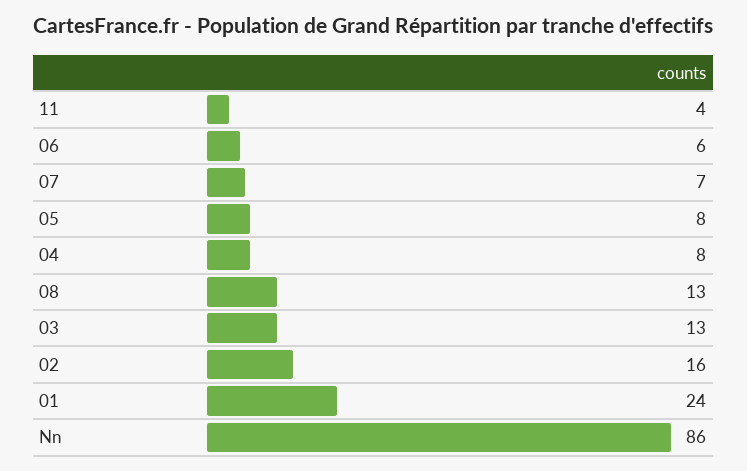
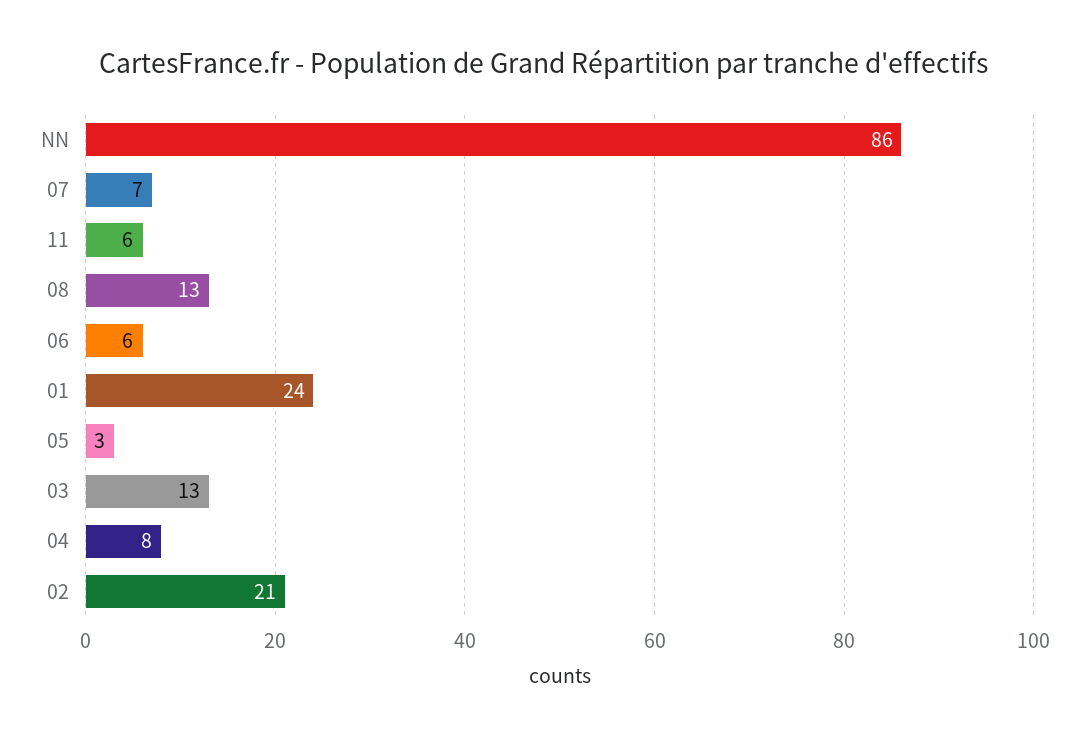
  {
-   "11": 4,
+   "11": 6,
    "06": 6,
    "07": 7,
-   "05": 8,
+   "05": 3,
    "04": 8,
    "08": 13,
    "03": 13,
-   "02": 16,
+   "02": 21,
    "01": 24,
    "Nn": 86
  }

